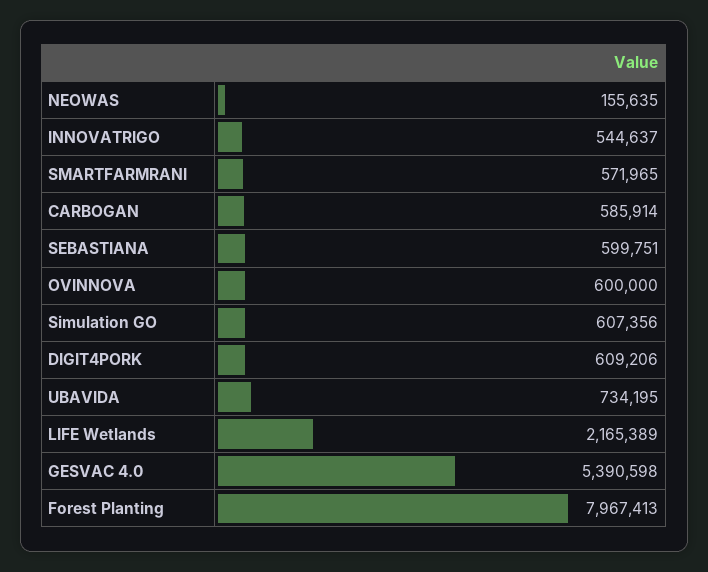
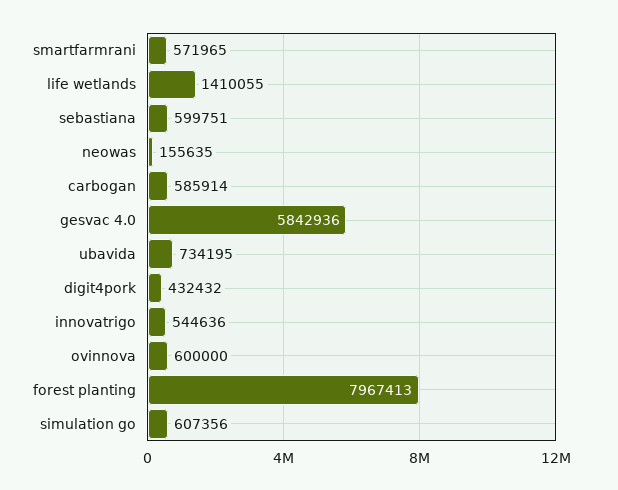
  {
    "NEOWAS": 155635,
-   "INNOVATRIGO": 544637,
+   "INNOVATRIGO": 544636,
    "SMARTFARMRANI": 571965,
    "CARBOGAN": 585914,
    "SEBASTIANA": 599751,
    "OVINNOVA": 600000,
    "Simulation GO": 607356,
-   "DIGIT4PORK": 609206,
+   "DIGIT4PORK": 432432,
    "UBAVIDA": 734195,
-   "LIFE Wetlands": 2165389,
+   "LIFE Wetlands": 1410055,
-   "GESVAC 4.0": 5390598,
+   "GESVAC 4.0": 5842936,
    "Forest Planting": 7967413
  }

